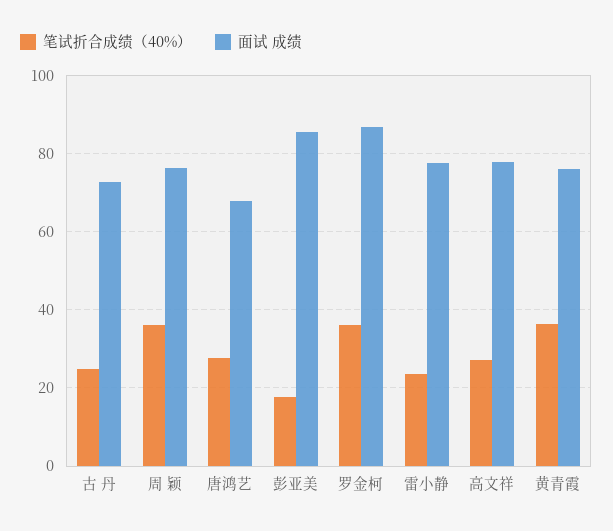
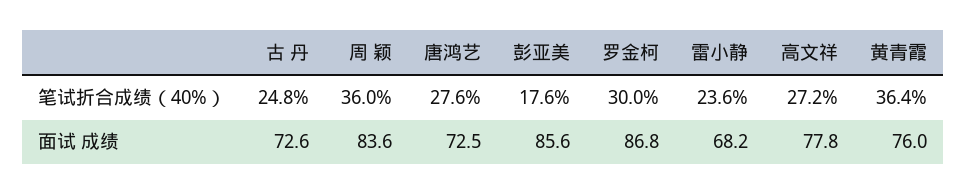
  {
    "笔试折合成绩（40%）": {
      "古 丹": 24.8,
      "周 颖": 36,
      "唐鸿艺": 27.6,
      "彭亚美": 17.6,
-     "罗金柯": 36,
+     "罗金柯": 30,
      "雷小静": 23.6,
      "高文祥": 27.2,
      "黄青霞": 36.4
    },
    "面试 成绩": {
      "古 丹": 72.6,
-     "周 颖": 76,
+     "周 颖": 83.6,
-     "唐鸿艺": 68,
+     "唐鸿艺": 72.5,
      "彭亚美": 85.6,
      "罗金柯": 86.8,
-     "雷小静": 78,
+     "雷小静": 68.2,
      "高文祥": 77.8,
      "黄青霞": 76
    }
  }

